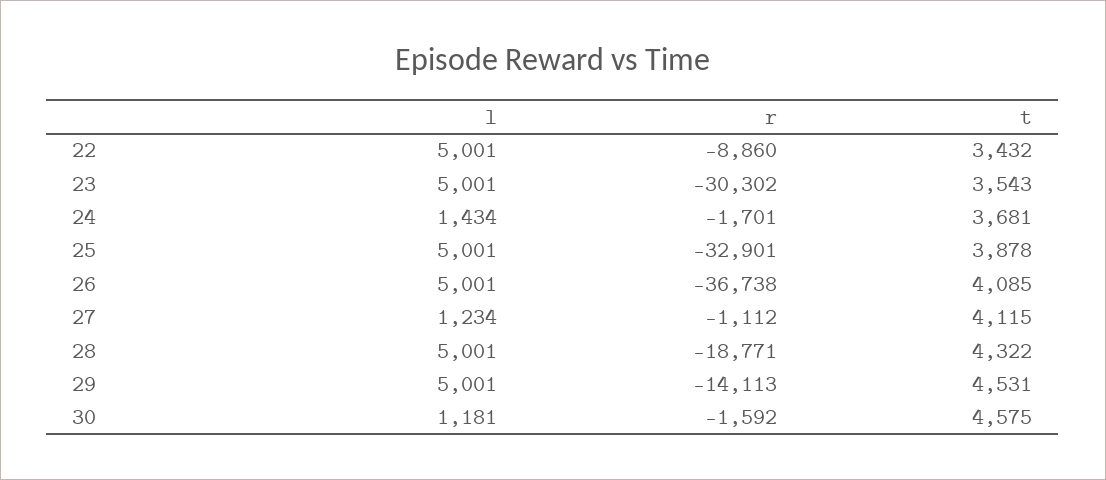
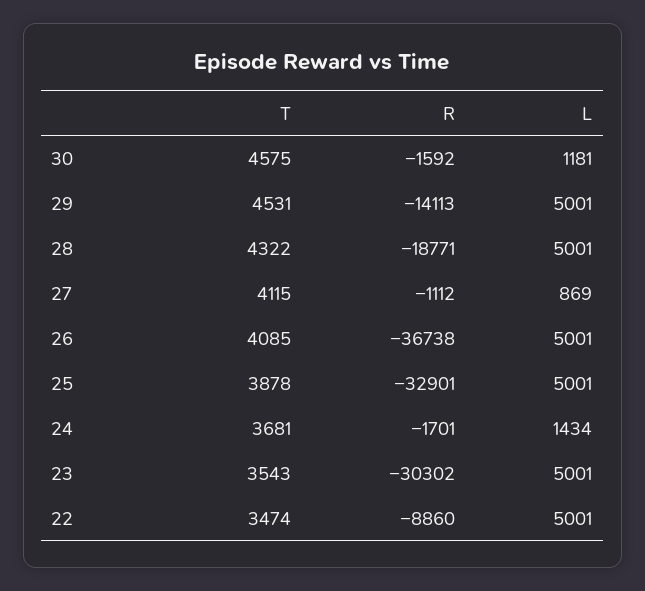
  {
    "l": {
      "22": 5001,
      "23": 5001,
      "24": 1434,
      "25": 5001,
      "26": 5001,
-     "27": 1234,
+     "27": 869,
      "28": 5001,
      "29": 5001,
      "30": 1181
    },
    "r": {
      "22": -8860,
      "23": -30302,
      "24": -1701,
      "25": -32901,
      "26": -36738,
      "27": -1112,
      "28": -18771,
      "29": -14113,
      "30": -1592
    },
    "t": {
-     "22": 3432,
+     "22": 3474,
      "23": 3543,
      "24": 3681,
      "25": 3878,
      "26": 4085,
      "27": 4115,
      "28": 4322,
      "29": 4531,
      "30": 4575
    }
  }

